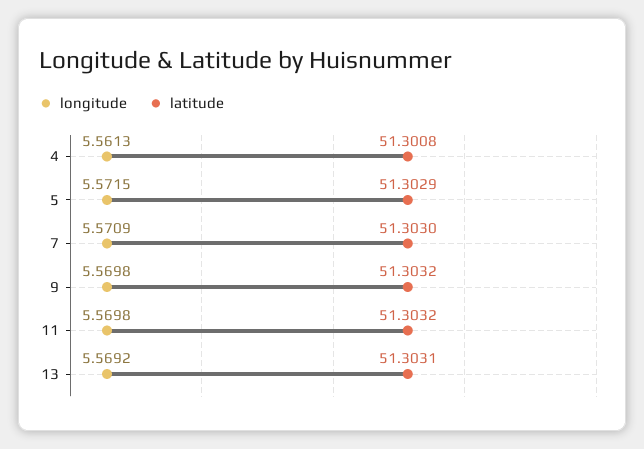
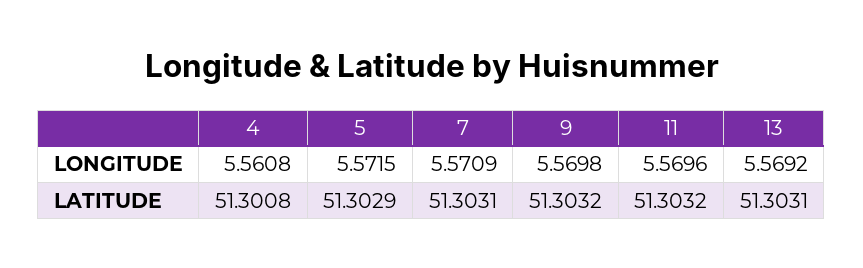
  {
    "longitude": {
-     "4": 5.5613,
+     "4": 5.5608,
      "5": 5.5715,
      "7": 5.5709,
      "9": 5.5698,
-     "11": 5.5698,
+     "11": 5.5696,
      "13": 5.5692
    },
    "latitude": {
      "4": 51.3008,
      "5": 51.3029,
-     "7": 51.303,
+     "7": 51.3031,
      "9": 51.3032,
      "11": 51.3032,
      "13": 51.3031
    }
  }

